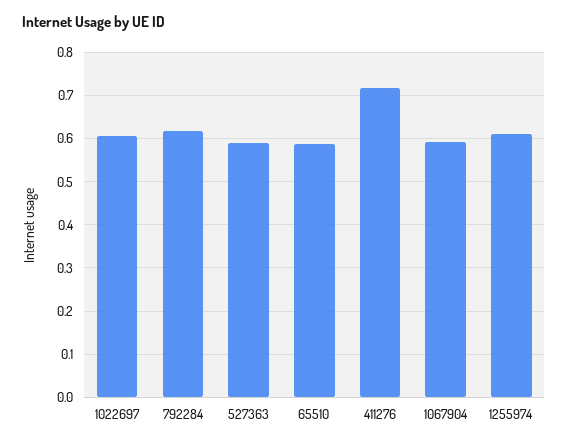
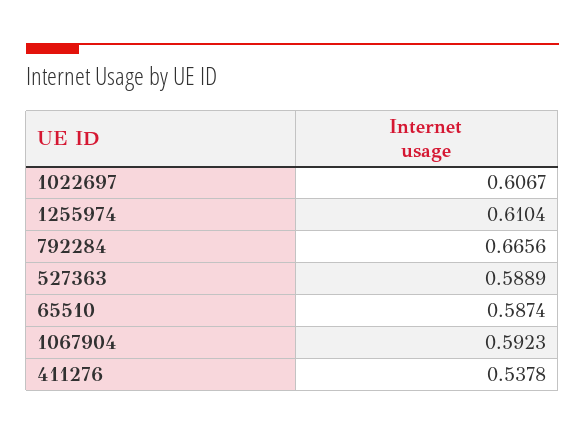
  {
    "1022697": 0.6067,
-   "792284": 0.62,
+   "792284": 0.6656,
    "527363": 0.5889,
    "65510": 0.5874,
-   "411276": 0.72,
+   "411276": 0.5378,
    "1067904": 0.5923,
    "1255974": 0.6104
  }

